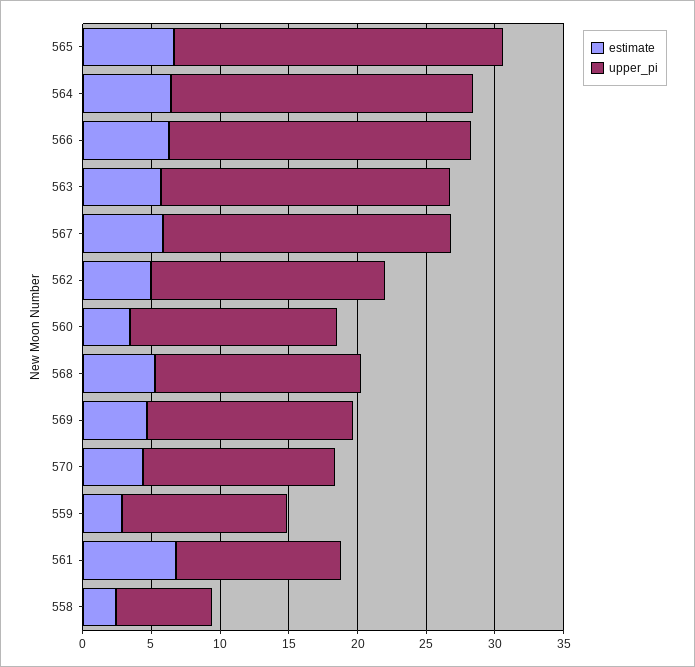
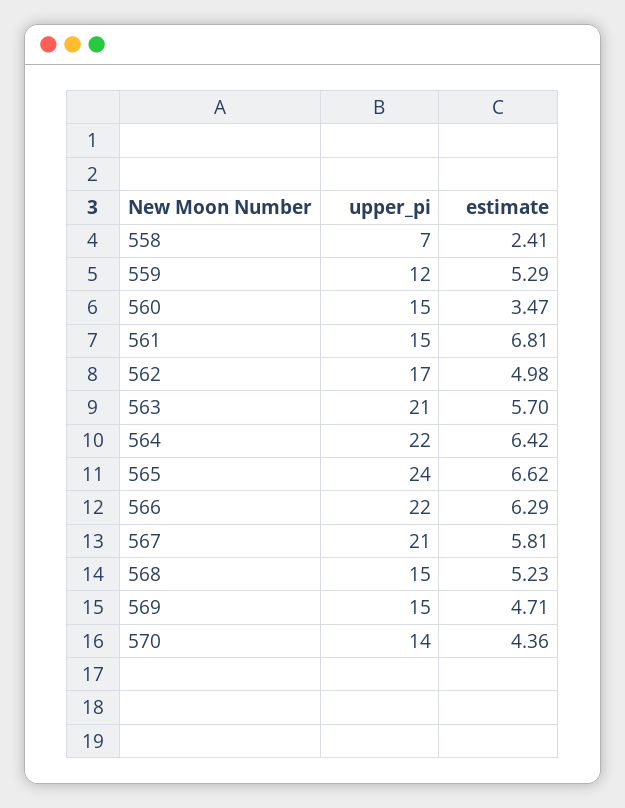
  {
    "estimate": {
      "565": 6.62,
      "564": 6.42,
      "566": 6.29,
      "563": 5.7,
      "567": 5.81,
      "562": 4.98,
      "560": 3.47,
      "568": 5.23,
      "569": 4.71,
      "570": 4.36,
-     "559": 3,
+     "559": 5.29,
      "561": 6.81,
      "558": 2.41
    },
    "upper_pi": {
      "565": 24,
      "564": 22,
      "566": 22,
      "563": 21,
      "567": 21,
      "562": 17,
      "560": 15,
      "568": 15,
      "569": 15,
      "570": 14,
      "559": 12,
-     "561": 12,
+     "561": 15,
      "558": 7
    }
  }

